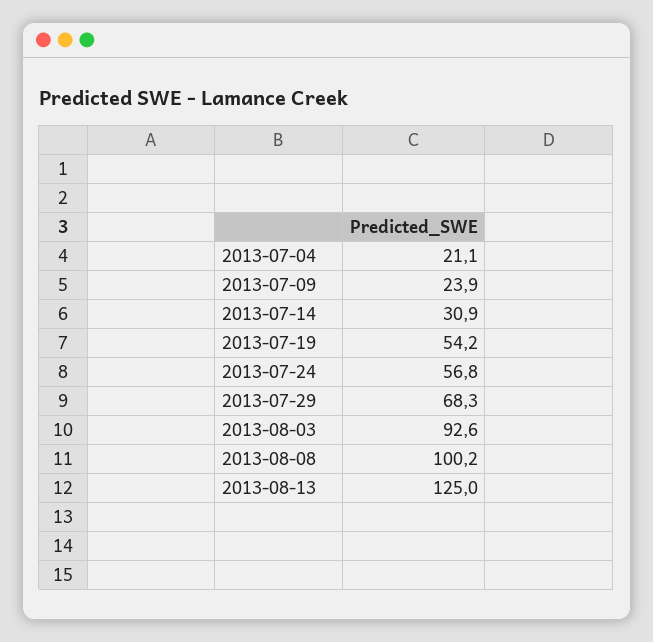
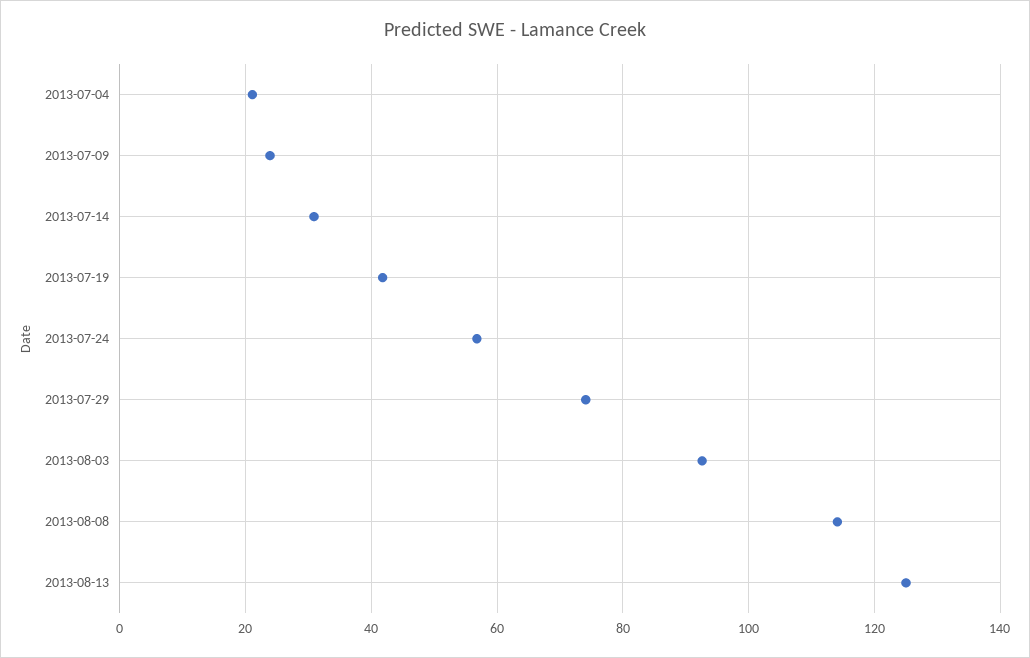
  {
    "2013-07-04": 21.1,
    "2013-07-09": 23.9,
    "2013-07-14": 30.9,
-   "2013-07-19": 54.2,
+   "2013-07-19": 42,
    "2013-07-24": 56.8,
-   "2013-07-29": 68.3,
+   "2013-07-29": 74,
    "2013-08-03": 92.6,
-   "2013-08-08": 100.2,
+   "2013-08-08": 114,
    "2013-08-13": 125
  }

